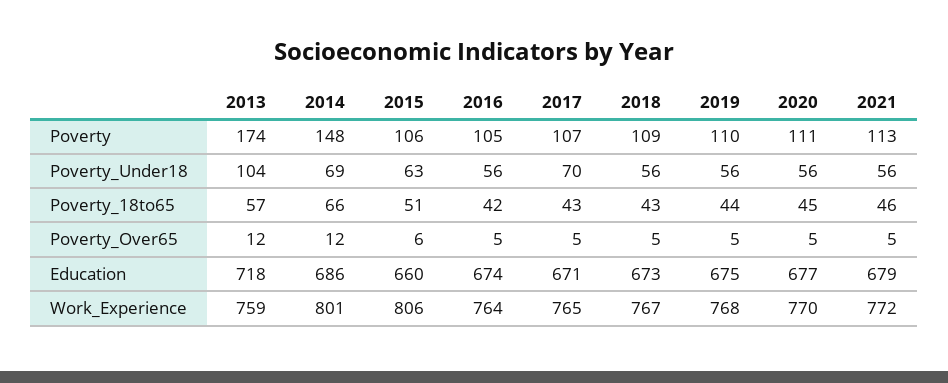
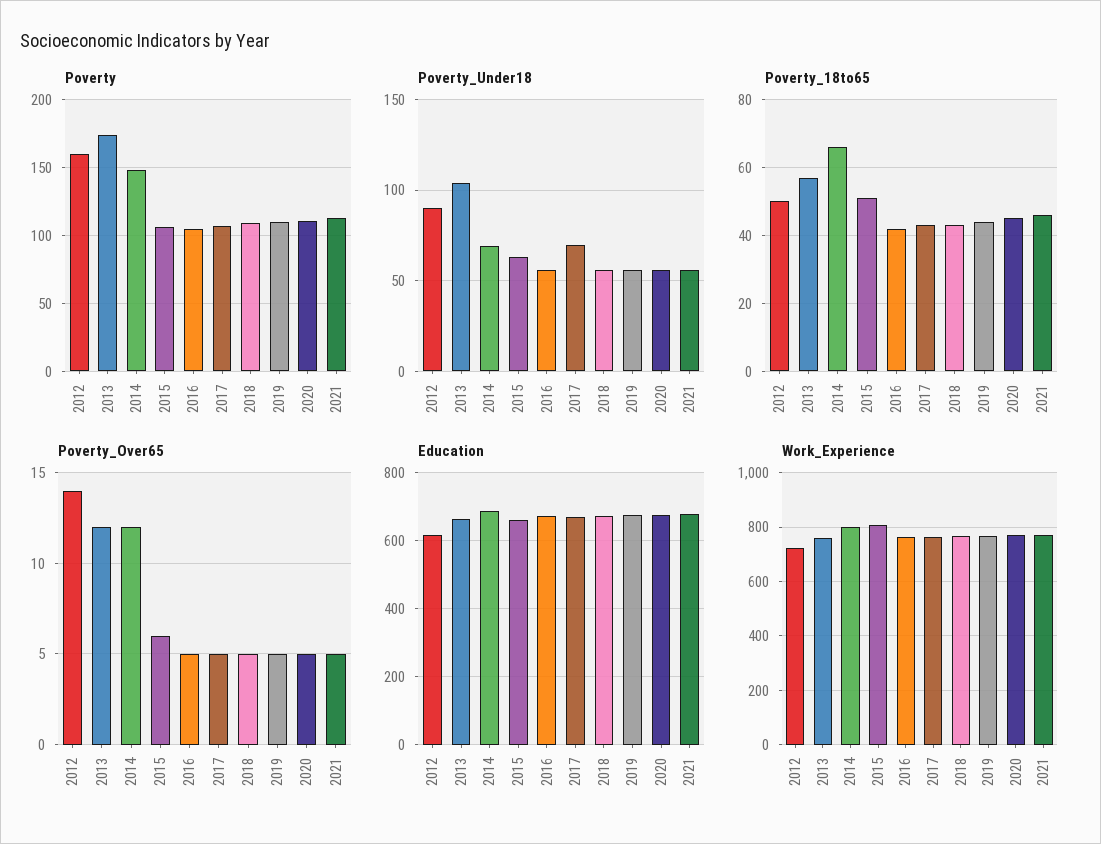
  {
    "Poverty": {
      "2013": 174,
      "2014": 148,
      "2015": 106,
      "2016": 105,
      "2017": 107,
      "2018": 109,
      "2019": 110,
      "2020": 111,
-     "2021": 113
+     "2021": 113,
+     "2012": 160
    },
    "Poverty_Under18": {
      "2013": 104,
      "2014": 69,
      "2015": 63,
      "2016": 56,
      "2017": 70,
      "2018": 56,
      "2019": 56,
      "2020": 56,
-     "2021": 56
+     "2021": 56,
+     "2012": 90
    },
    "Poverty_18to65": {
      "2013": 57,
      "2014": 66,
      "2015": 51,
      "2016": 42,
      "2017": 43,
      "2018": 43,
      "2019": 44,
      "2020": 45,
-     "2021": 46
+     "2021": 46,
+     "2012": 50
    },
    "Poverty_Over65": {
      "2013": 12,
      "2014": 12,
      "2015": 6,
      "2016": 5,
      "2017": 5,
      "2018": 5,
      "2019": 5,
      "2020": 5,
-     "2021": 5
+     "2021": 5,
+     "2012": 14
    },
    "Education": {
-     "2013": 718,
+     "2013": 660,
      "2014": 686,
      "2015": 660,
      "2016": 674,
      "2017": 671,
      "2018": 673,
      "2019": 675,
      "2020": 677,
-     "2021": 679
+     "2021": 679,
+     "2012": 620
    },
    "Work_Experience": {
      "2013": 759,
      "2014": 801,
      "2015": 806,
      "2016": 764,
      "2017": 765,
      "2018": 767,
      "2019": 768,
      "2020": 770,
-     "2021": 772
+     "2021": 772,
+     "2012": 725
    }
  }

